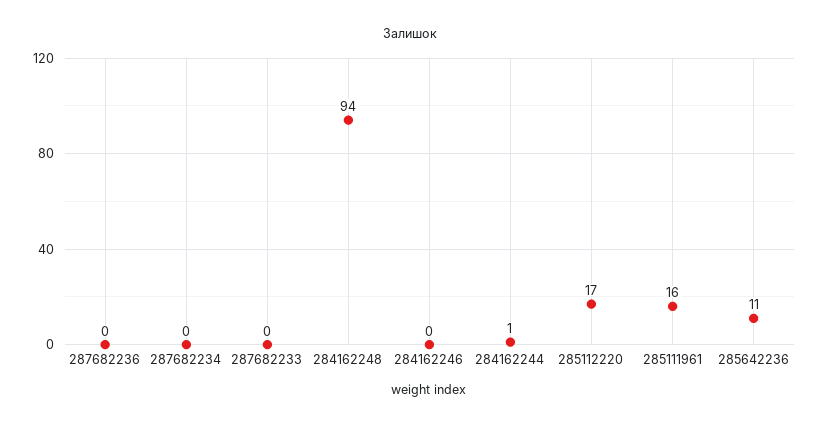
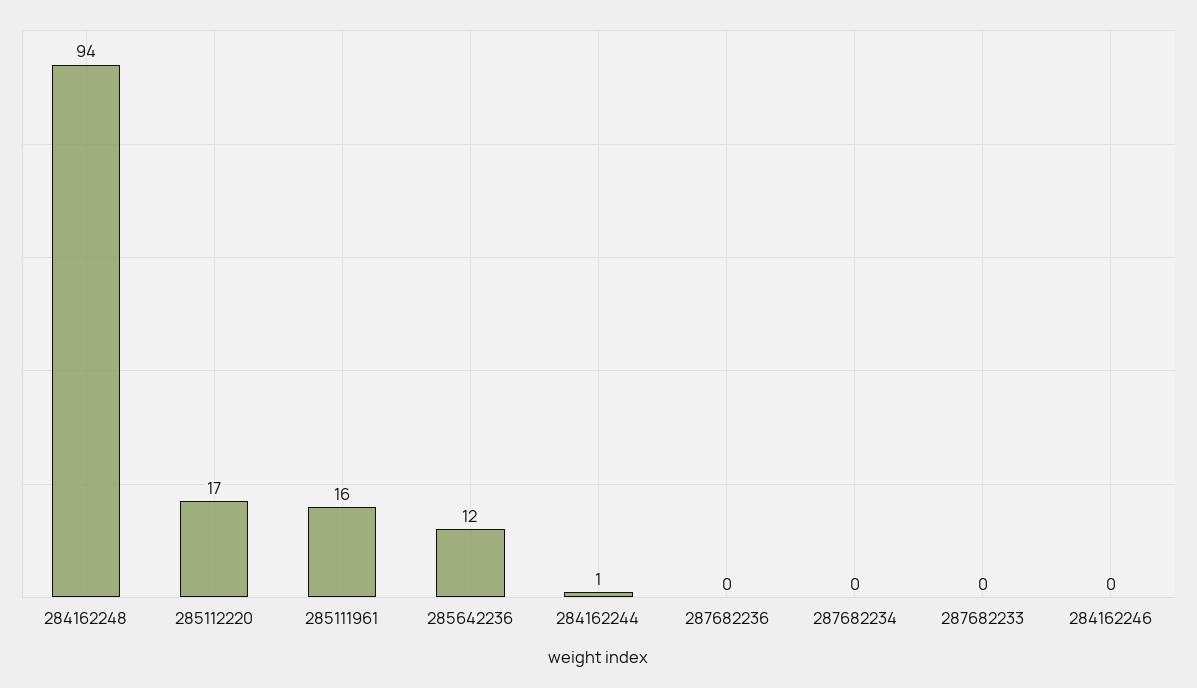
  {
    "287682236": 0,
    "287682234": 0,
    "287682233": 0,
    "284162248": 94,
    "284162246": 0,
    "284162244": 1,
    "285112220": 17,
    "285111961": 16,
-   "285642236": 11
+   "285642236": 12
  }

